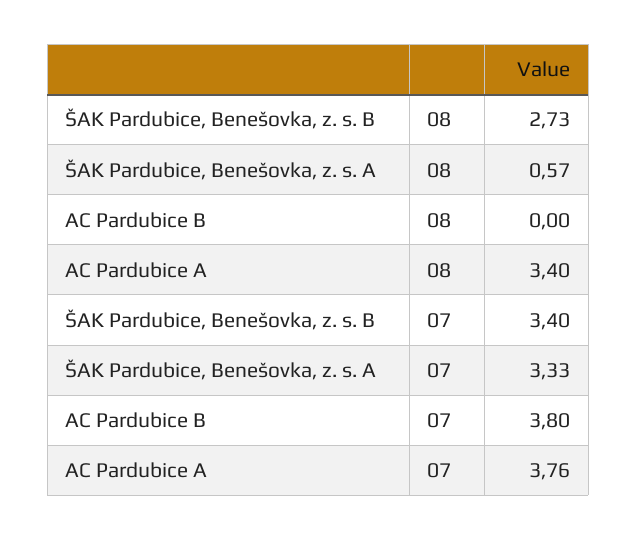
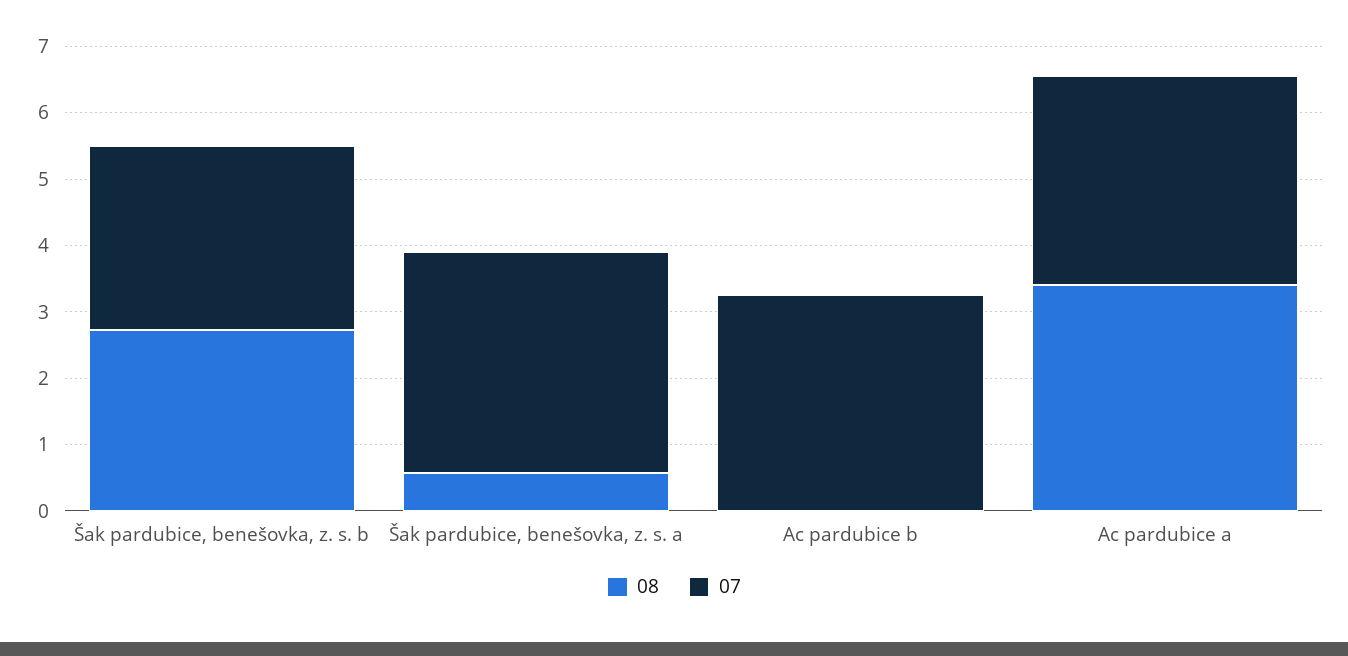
  {
    "08": {
      "ŠAK Pardubice, Benešovka, z. s. B": 2.73,
      "ŠAK Pardubice, Benešovka, z. s. A": 0.57,
      "AC Pardubice B": 0,
      "AC Pardubice A": 3.4
    },
    "07": {
-     "ŠAK Pardubice, Benešovka, z. s. B": 3.4,
+     "ŠAK Pardubice, Benešovka, z. s. B": 2.8,
      "ŠAK Pardubice, Benešovka, z. s. A": 3.33,
-     "AC Pardubice B": 3.8,
+     "AC Pardubice B": 3.2,
-     "AC Pardubice A": 3.76
+     "AC Pardubice A": 3.2
    }
  }

